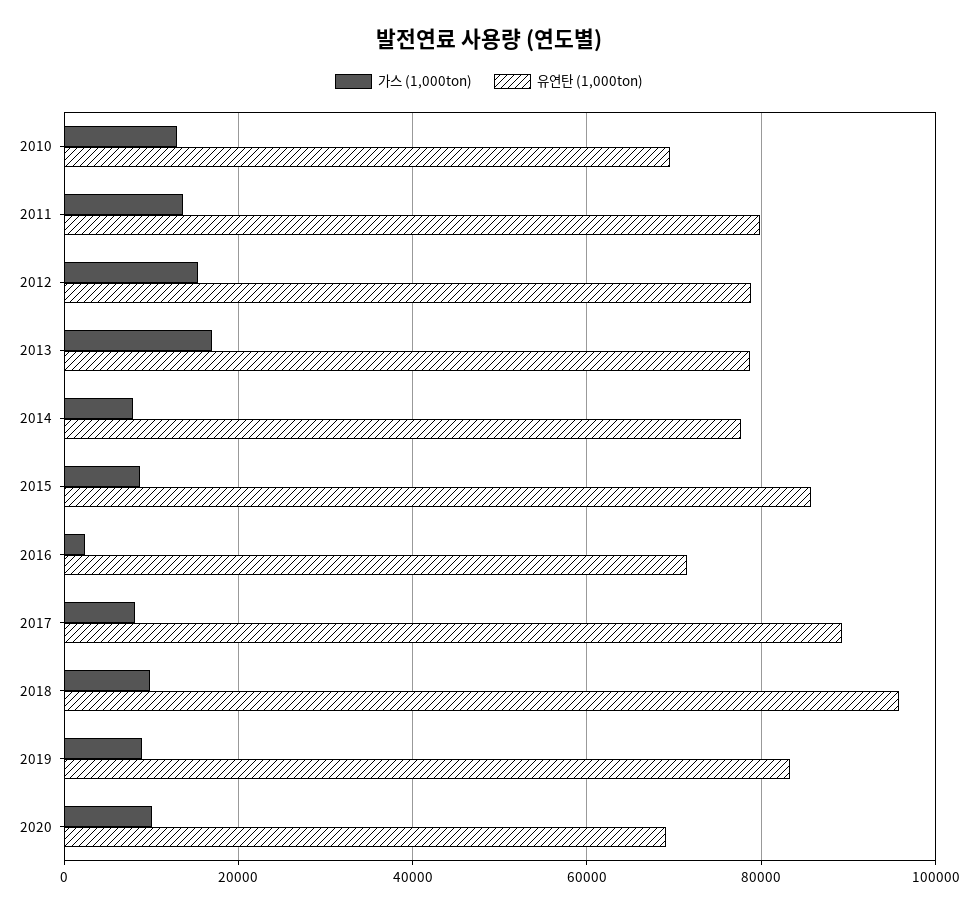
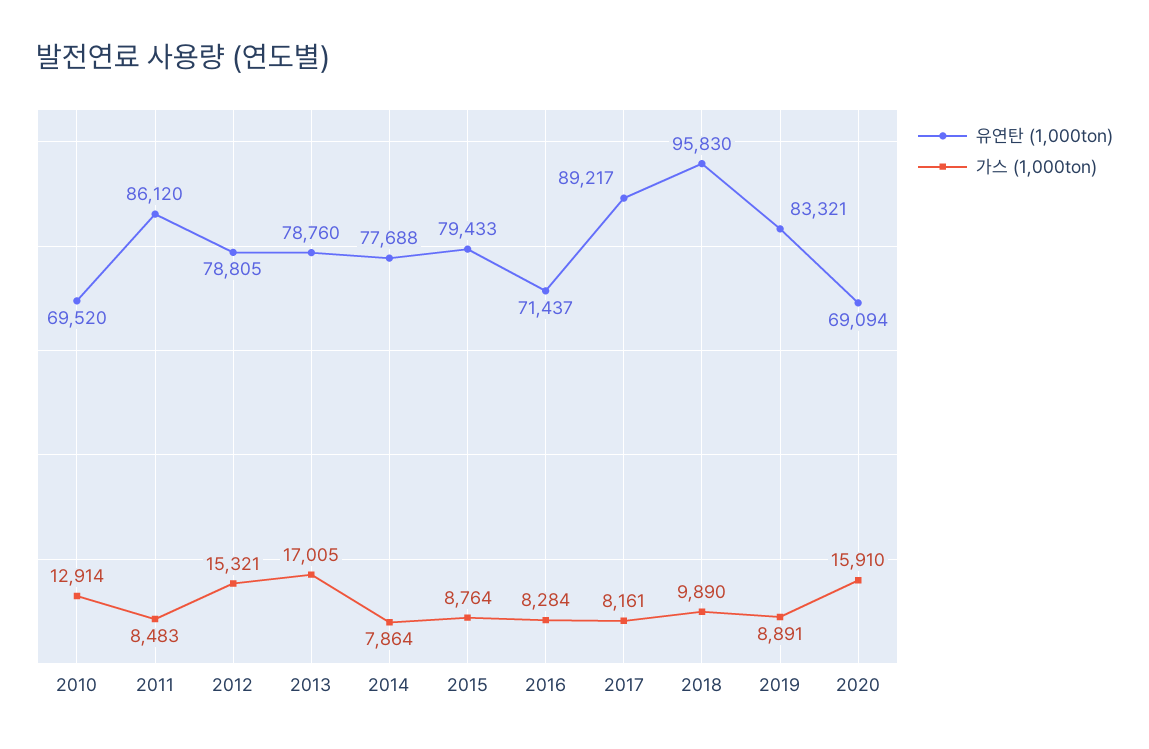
  {
    "가스 (1,000ton)": {
      "2010": 12914,
-     "2011": 14000,
+     "2011": 8483,
      "2012": 15321,
      "2013": 17005,
      "2014": 7864,
      "2015": 8764,
-     "2016": 2000,
+     "2016": 8284,
      "2017": 8161,
      "2018": 9890,
      "2019": 8891,
-     "2020": 10000
+     "2020": 15910
    },
    "유연탄 (1,000ton)": {
      "2010": 69520,
-     "2011": 80000,
+     "2011": 86120,
      "2012": 78805,
      "2013": 78760,
      "2014": 77688,
-     "2015": 86000,
+     "2015": 79433,
      "2016": 71437,
      "2017": 89217,
      "2018": 95830,
      "2019": 83321,
      "2020": 69094
    }
  }

